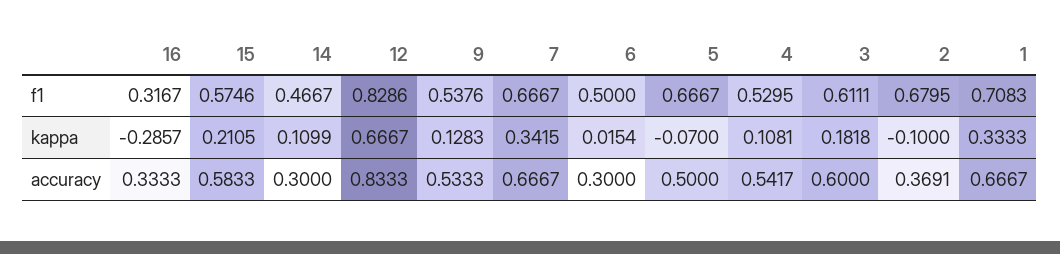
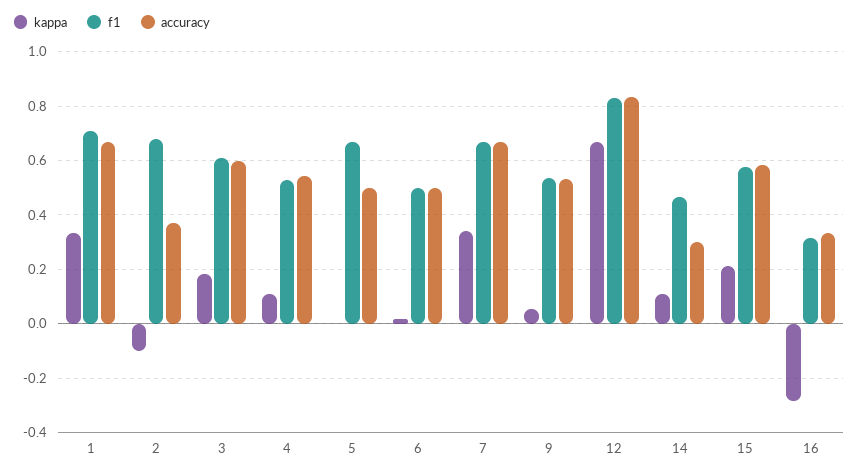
  {
    "f1": {
      "16": 0.3167,
      "15": 0.5746,
      "14": 0.4667,
      "12": 0.8286,
      "9": 0.5376,
      "7": 0.6667,
      "6": 0.5,
      "5": 0.6667,
      "4": 0.5295,
      "3": 0.6111,
      "2": 0.6795,
      "1": 0.7083
    },
    "kappa": {
      "16": -0.2857,
      "15": 0.2105,
      "14": 0.1099,
      "12": 0.6667,
-     "9": 0.1283,
+     "9": 0.05,
      "7": 0.3415,
      "6": 0.0154,
-     "5": -0.07,
+     "5": 0,
      "4": 0.1081,
      "3": 0.1818,
      "2": -0.1,
      "1": 0.3333
    },
    "accuracy": {
      "16": 0.3333,
      "15": 0.5833,
      "14": 0.3,
      "12": 0.8333,
      "9": 0.5333,
      "7": 0.6667,
-     "6": 0.3,
+     "6": 0.5,
      "5": 0.5,
      "4": 0.5417,
      "3": 0.6,
      "2": 0.3691,
      "1": 0.6667
    }
  }

